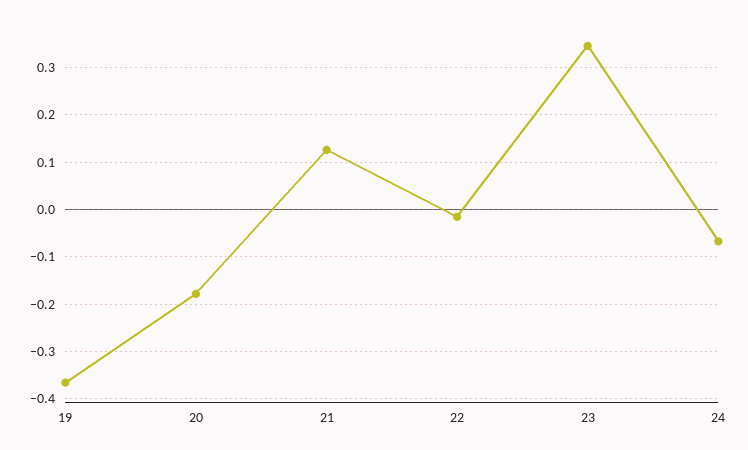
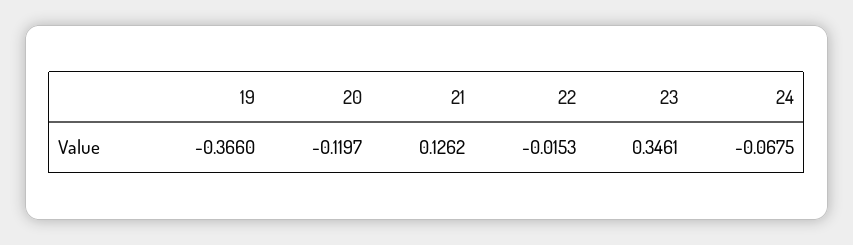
  {
    "19": -0.366,
-   "20": -0.18,
+   "20": -0.1197,
    "21": 0.1262,
    "22": -0.0153,
    "23": 0.3461,
    "24": -0.0675
  }

